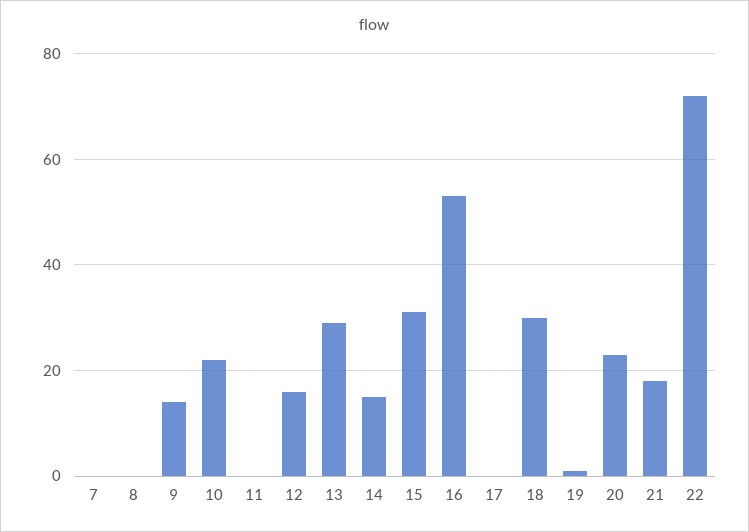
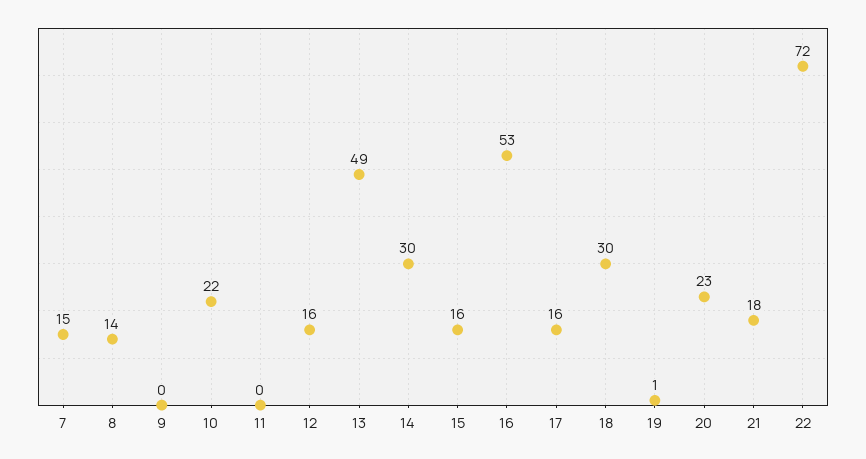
  {
-   "7": 0,
+   "7": 15,
-   "8": 0,
+   "8": 14,
-   "9": 15,
+   "9": 0,
    "10": 22,
    "11": 0,
    "12": 16,
-   "13": 30,
+   "13": 49,
-   "14": 15,
+   "14": 30,
-   "15": 30,
+   "15": 16,
    "16": 53,
-   "17": 0,
+   "17": 16,
    "18": 30,
    "19": 1,
    "20": 23,
    "21": 18,
    "22": 72
  }

